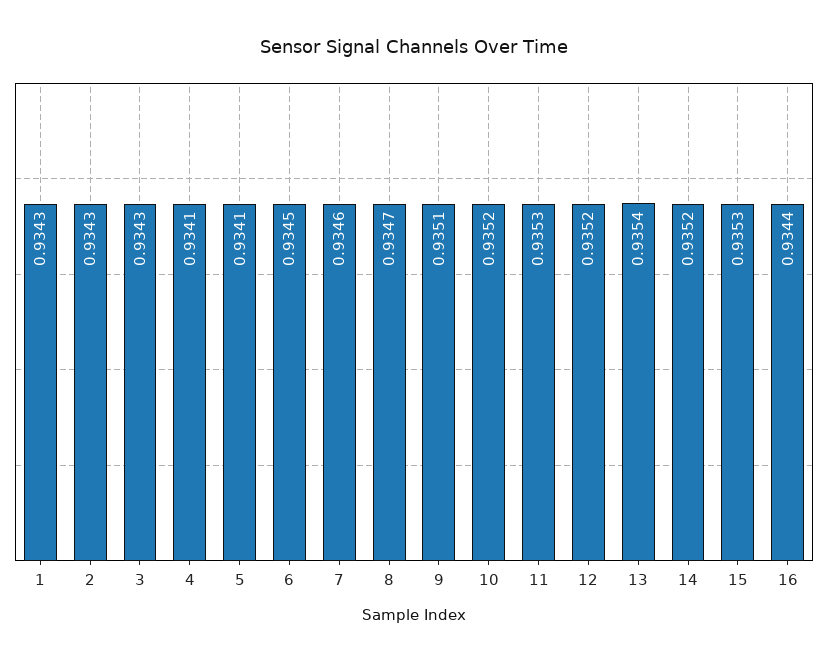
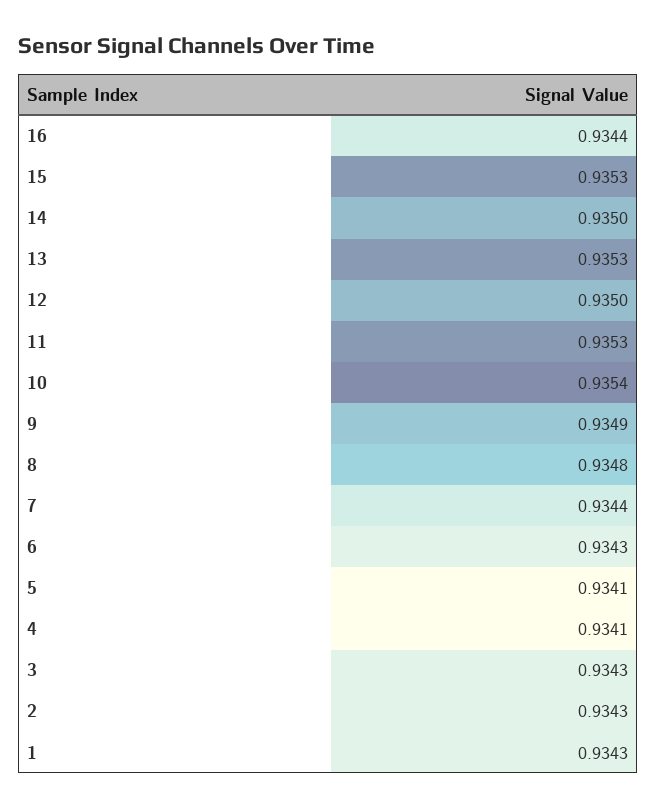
  {
    "1": 0.9343,
    "2": 0.9343,
    "3": 0.9343,
    "4": 0.9341,
    "5": 0.9341,
-   "6": 0.9345,
+   "6": 0.9343,
-   "7": 0.9346,
+   "7": 0.9344,
-   "8": 0.9347,
+   "8": 0.9348,
-   "9": 0.9351,
+   "9": 0.9349,
-   "10": 0.9352,
+   "10": 0.9354,
    "11": 0.9353,
-   "12": 0.9352,
+   "12": 0.935,
-   "13": 0.9354,
+   "13": 0.9353,
-   "14": 0.9352,
+   "14": 0.935,
    "15": 0.9353,
    "16": 0.9344
  }

